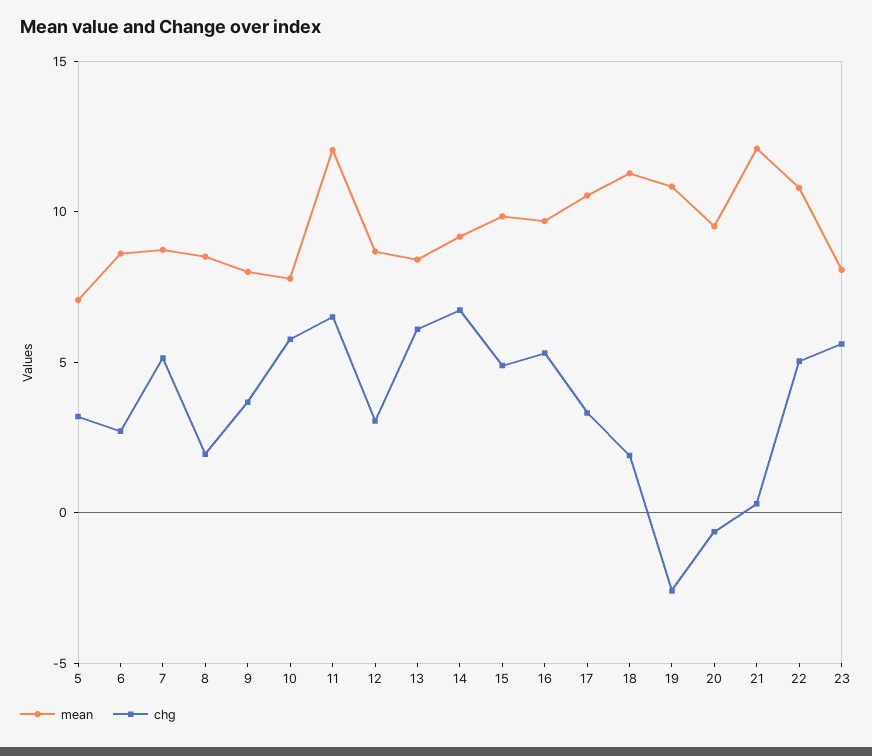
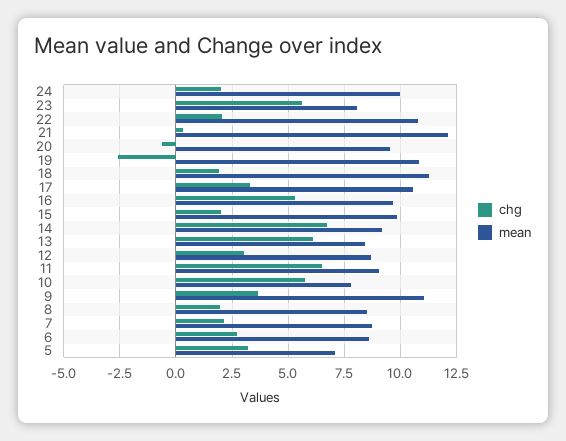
  {
    "mean": {
      "5": 7,
      "6": 8.5,
      "7": 8.5,
      "8": 8.5,
-     "9": 8,
+     "9": 11,
      "10": 8,
-     "11": 12,
+     "11": 9,
      "12": 8.5,
      "13": 8.5,
      "14": 9,
      "15": 10,
      "16": 9.5,
      "17": 10.5,
      "18": 11.5,
      "19": 11,
      "20": 9.5,
      "21": 12,
      "22": 11,
-     "23": 8
+     "23": 8,
+     "24": 10
    },
    "chg": {
      "5": 3,
      "6": 2.5,
-     "7": 5,
+     "7": 2,
      "8": 2,
      "9": 3.5,
      "10": 6,
      "11": 6.5,
      "12": 3,
      "13": 6,
      "14": 6.5,
-     "15": 5,
+     "15": 2,
      "16": 5.5,
      "17": 3.5,
      "18": 2,
      "19": -2.5,
      "20": -0.5,
      "21": 0.5,
-     "22": 5,
+     "22": 2,
-     "23": 5.5
+     "23": 5.5,
+     "24": 2
    }
  }

